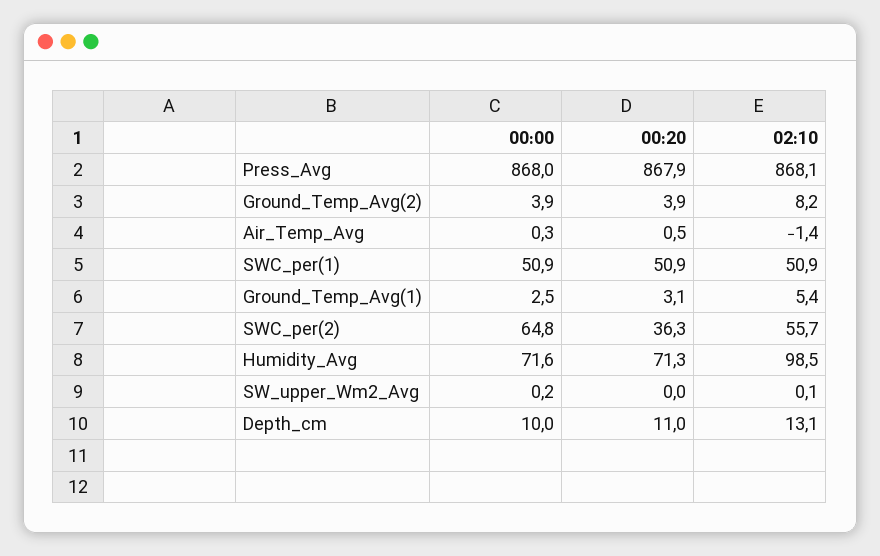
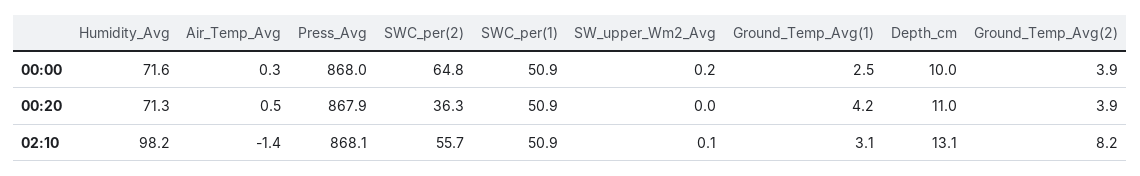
  {
    "00:00": {
      "Press_Avg": 868,
      "Ground_Temp_Avg(2)": 3.9,
      "Air_Temp_Avg": 0.3,
      "SWC_per(1)": 50.9,
      "Ground_Temp_Avg(1)": 2.5,
      "SWC_per(2)": 64.8,
      "Humidity_Avg": 71.6,
      "SW_upper_Wm2_Avg": 0.2,
      "Depth_cm": 10
    },
    "00:20": {
      "Press_Avg": 867.9,
      "Ground_Temp_Avg(2)": 3.9,
      "Air_Temp_Avg": 0.5,
      "SWC_per(1)": 50.9,
-     "Ground_Temp_Avg(1)": 3.1,
+     "Ground_Temp_Avg(1)": 4.2,
      "SWC_per(2)": 36.3,
      "Humidity_Avg": 71.3,
      "SW_upper_Wm2_Avg": 0,
      "Depth_cm": 11
    },
    "02:10": {
      "Press_Avg": 868.1,
      "Ground_Temp_Avg(2)": 8.2,
      "Air_Temp_Avg": -1.4,
      "SWC_per(1)": 50.9,
-     "Ground_Temp_Avg(1)": 5.4,
+     "Ground_Temp_Avg(1)": 3.1,
      "SWC_per(2)": 55.7,
-     "Humidity_Avg": 98.5,
+     "Humidity_Avg": 98.2,
      "SW_upper_Wm2_Avg": 0.1,
      "Depth_cm": 13.1
    }
  }

